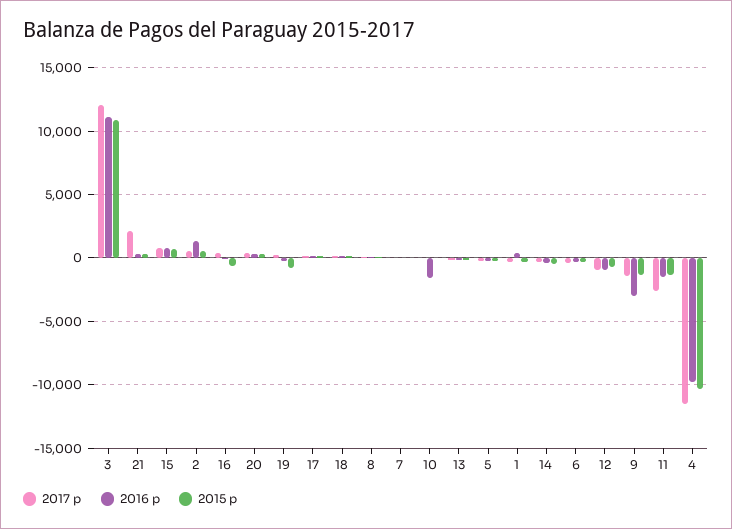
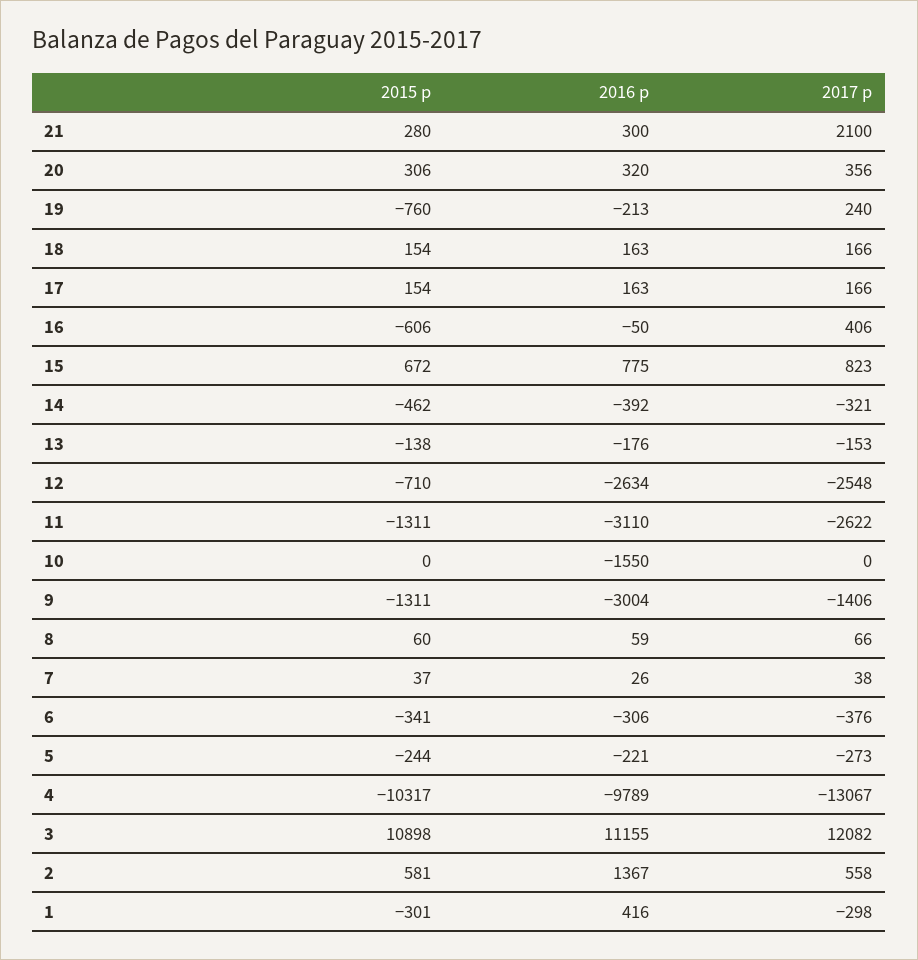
  {
    "2017 p": {
      "3": 12082,
      "21": 2100,
      "15": 823,
      "2": 558,
      "16": 406,
      "20": 356,
      "19": 240,
      "17": 166,
      "18": 166,
      "8": 66,
      "7": 38,
      "10": 0,
      "13": -153,
      "5": -273,
      "1": -298,
      "14": -321,
      "6": -376,
-     "12": -1000,
+     "12": -2548,
      "9": -1406,
      "11": -2622,
-     "4": -11500
+     "4": -13067
    },
    "2016 p": {
      "3": 11155,
      "21": 300,
      "15": 775,
      "2": 1367,
      "16": -50,
      "20": 320,
      "19": -213,
      "17": 163,
      "18": 163,
      "8": 59,
      "7": 26,
      "10": -1550,
      "13": -176,
      "5": -221,
      "1": 416,
      "14": -392,
      "6": -306,
-     "12": -1000,
+     "12": -2634,
      "9": -3004,
-     "11": -1500,
+     "11": -3110,
      "4": -9789
    },
    "2015 p": {
      "3": 10898,
      "21": 280,
      "15": 672,
      "2": 581,
      "16": -606,
      "20": 306,
      "19": -760,
      "17": 154,
      "18": 154,
      "8": 60,
      "7": 37,
      "10": 0,
      "13": -138,
      "5": -244,
      "1": -301,
      "14": -462,
      "6": -341,
      "12": -710,
      "9": -1311,
      "11": -1311,
      "4": -10317
    }
  }

